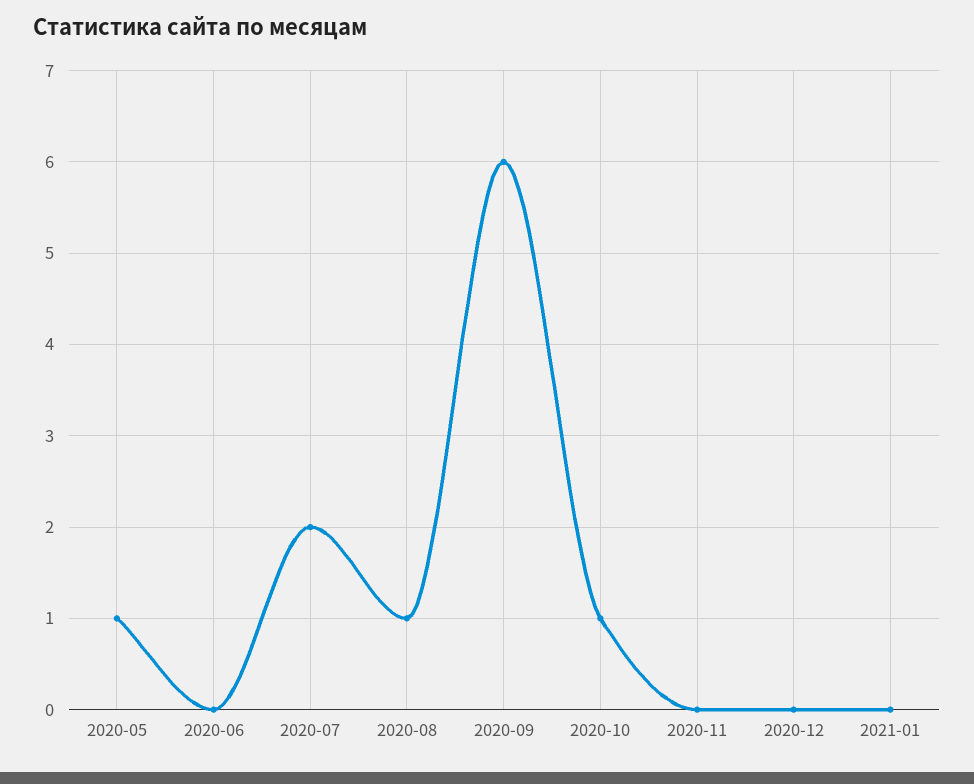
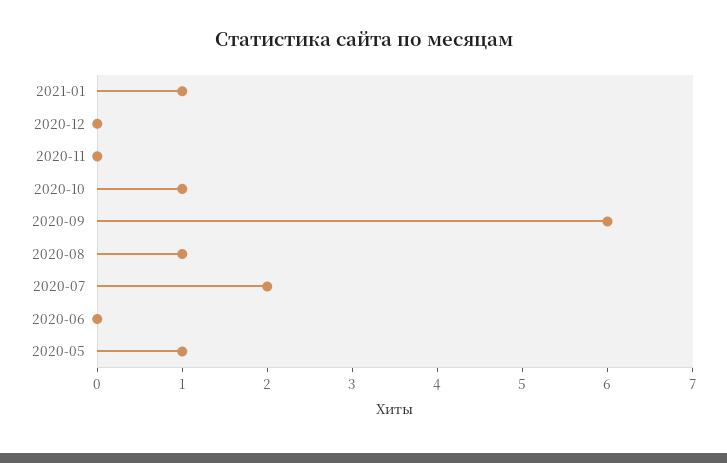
  {
    "2020-05": 1,
    "2020-06": 0,
    "2020-07": 2,
    "2020-08": 1,
    "2020-09": 6,
    "2020-10": 1,
    "2020-11": 0,
    "2020-12": 0,
-   "2021-01": 0
+   "2021-01": 1
  }

